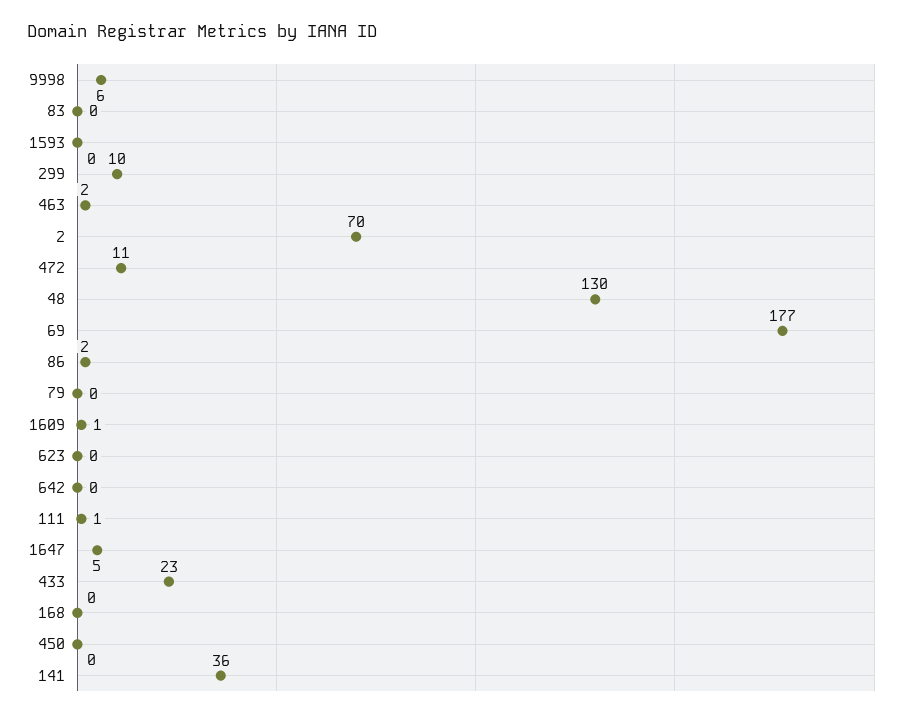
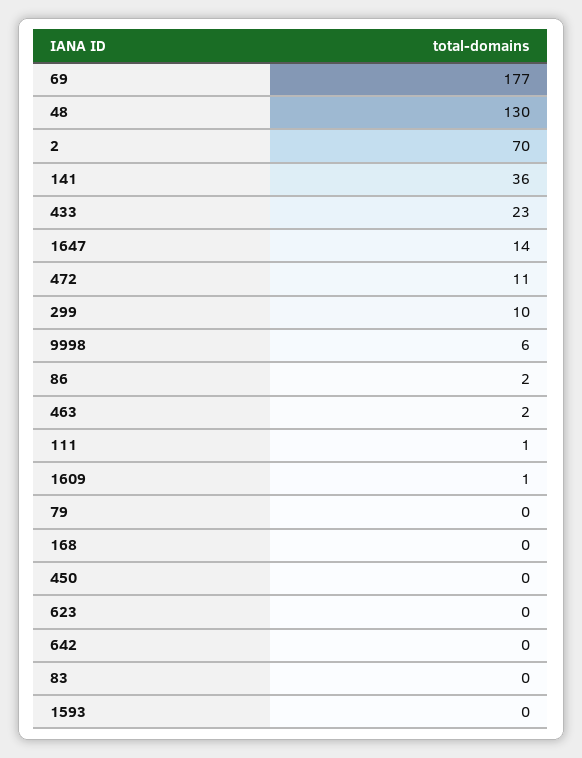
  {
    "9998": 6,
    "83": 0,
    "1593": 0,
    "299": 10,
    "463": 2,
    "2": 70,
    "472": 11,
    "48": 130,
    "69": 177,
    "86": 2,
    "79": 0,
    "1609": 1,
    "623": 0,
    "642": 0,
    "111": 1,
-   "1647": 5,
+   "1647": 14,
    "433": 23,
    "168": 0,
    "450": 0,
    "141": 36
  }

